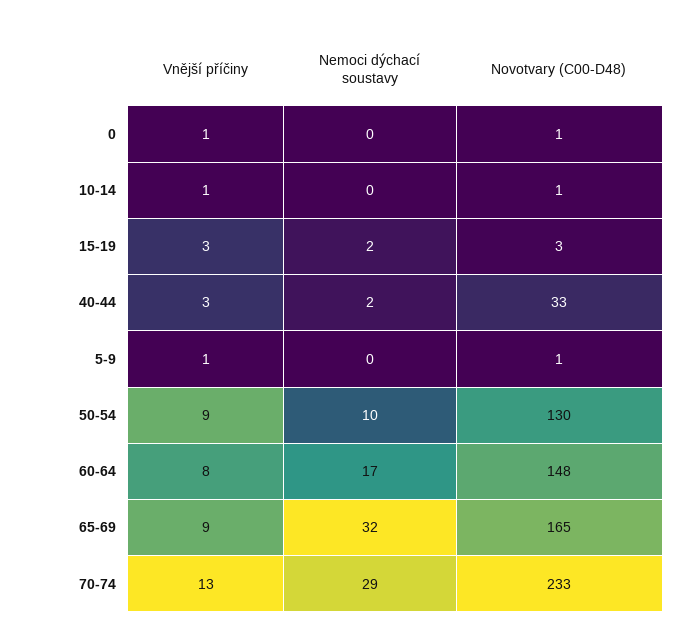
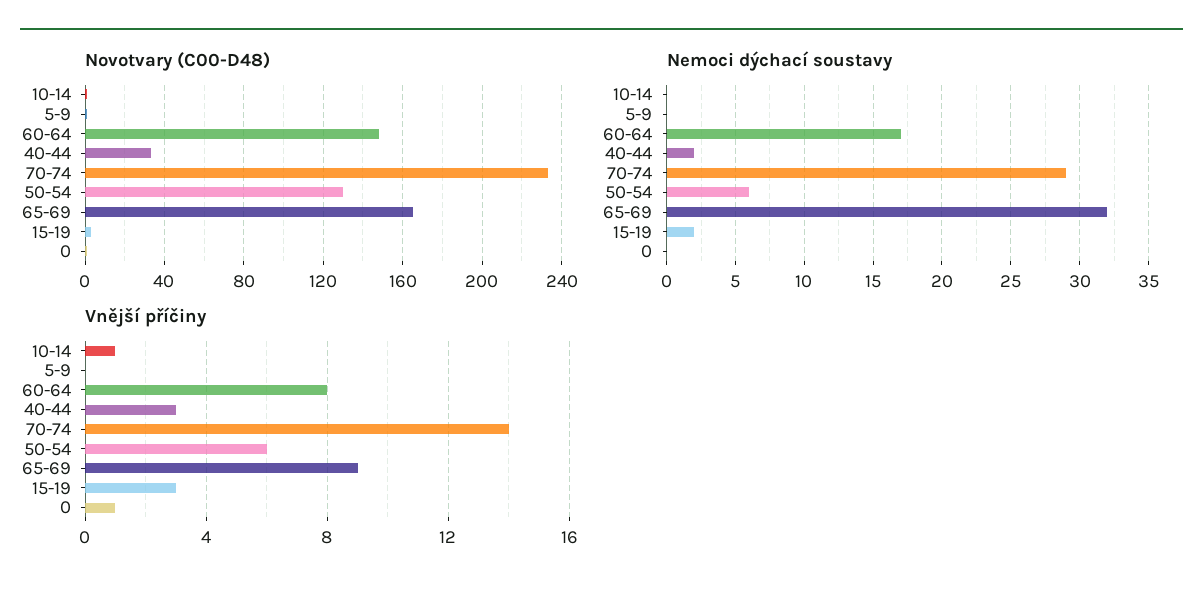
  {
    "Vnější příčiny": {
      "0": 1,
      "10-14": 1,
      "15-19": 3,
      "40-44": 3,
-     "5-9": 1,
+     "5-9": 0,
-     "50-54": 9,
+     "50-54": 6,
      "60-64": 8,
      "65-69": 9,
-     "70-74": 13
+     "70-74": 14
    },
    "Nemoci dýchací soustavy": {
      "0": 0,
      "10-14": 0,
      "15-19": 2,
      "40-44": 2,
      "5-9": 0,
-     "50-54": 10,
+     "50-54": 6,
      "60-64": 17,
      "65-69": 32,
      "70-74": 29
    },
    "Novotvary (C00-D48)": {
      "0": 1,
      "10-14": 1,
      "15-19": 3,
      "40-44": 33,
      "5-9": 1,
      "50-54": 130,
      "60-64": 148,
      "65-69": 165,
      "70-74": 233
    }
  }

